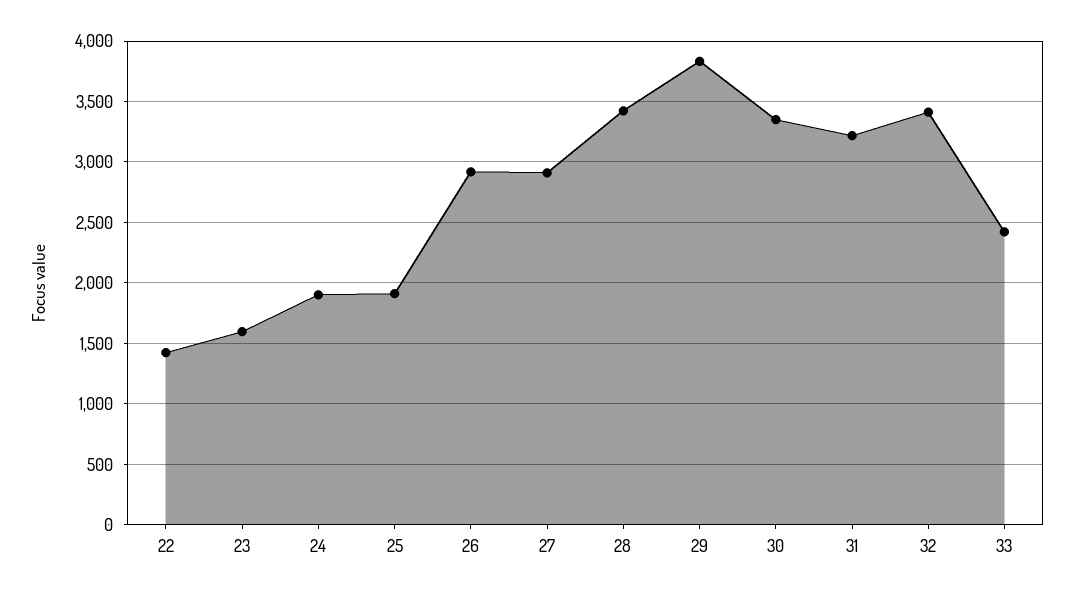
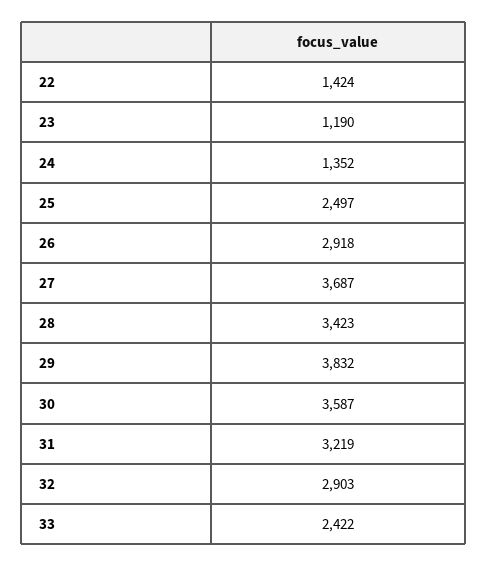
  {
    "22": 1424,
-   "23": 1600,
+   "23": 1190,
-   "24": 1900,
+   "24": 1352,
-   "25": 1900,
+   "25": 2497,
    "26": 2918,
-   "27": 2900,
+   "27": 3687,
    "28": 3423,
    "29": 3832,
-   "30": 3350,
+   "30": 3587,
    "31": 3219,
-   "32": 3400,
+   "32": 2903,
    "33": 2422
  }

